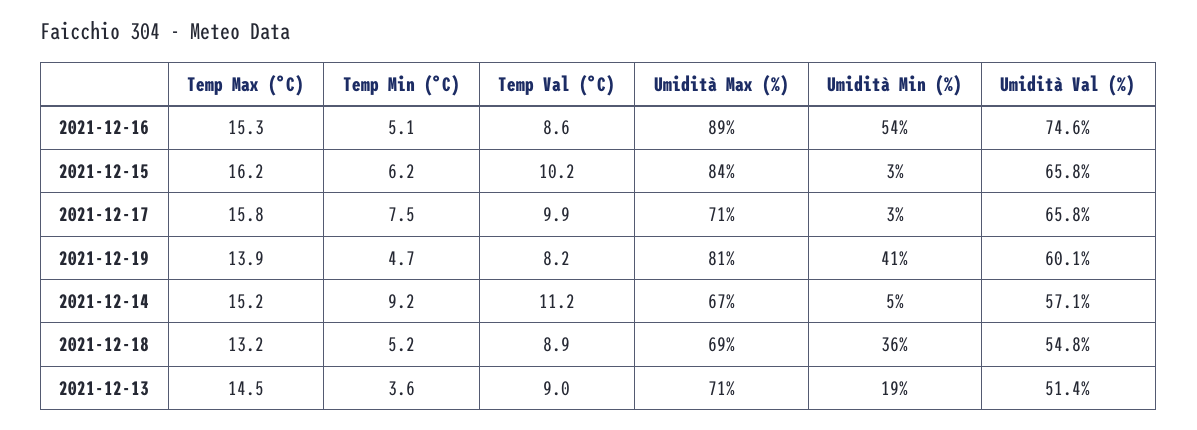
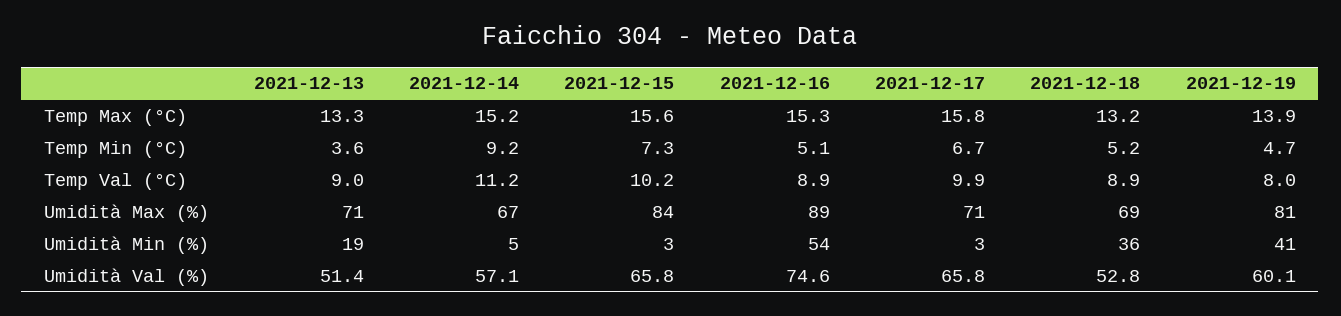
  {
    "Temp Max (°C)": {
      "2021-12-16": 15.3,
-     "2021-12-15": 16.2,
+     "2021-12-15": 15.6,
      "2021-12-17": 15.8,
      "2021-12-19": 13.9,
      "2021-12-14": 15.2,
      "2021-12-18": 13.2,
-     "2021-12-13": 14.5
+     "2021-12-13": 13.3
    },
    "Temp Min (°C)": {
      "2021-12-16": 5.1,
-     "2021-12-15": 6.2,
+     "2021-12-15": 7.3,
-     "2021-12-17": 7.5,
+     "2021-12-17": 6.7,
      "2021-12-19": 4.7,
      "2021-12-14": 9.2,
      "2021-12-18": 5.2,
      "2021-12-13": 3.6
    },
    "Temp Val (°C)": {
-     "2021-12-16": 8.6,
+     "2021-12-16": 8.9,
      "2021-12-15": 10.2,
      "2021-12-17": 9.9,
-     "2021-12-19": 8.2,
+     "2021-12-19": 8,
      "2021-12-14": 11.2,
      "2021-12-18": 8.9,
      "2021-12-13": 9
    },
    "Umidità Max (%)": {
      "2021-12-16": 89,
      "2021-12-15": 84,
      "2021-12-17": 71,
      "2021-12-19": 81,
      "2021-12-14": 67,
      "2021-12-18": 69,
      "2021-12-13": 71
    },
    "Umidità Min (%)": {
      "2021-12-16": 54,
      "2021-12-15": 3,
      "2021-12-17": 3,
      "2021-12-19": 41,
      "2021-12-14": 5,
      "2021-12-18": 36,
      "2021-12-13": 19
    },
    "Umidità Val (%)": {
      "2021-12-16": 74.6,
      "2021-12-15": 65.8,
      "2021-12-17": 65.8,
      "2021-12-19": 60.1,
      "2021-12-14": 57.1,
-     "2021-12-18": 54.8,
+     "2021-12-18": 52.8,
      "2021-12-13": 51.4
    }
  }

